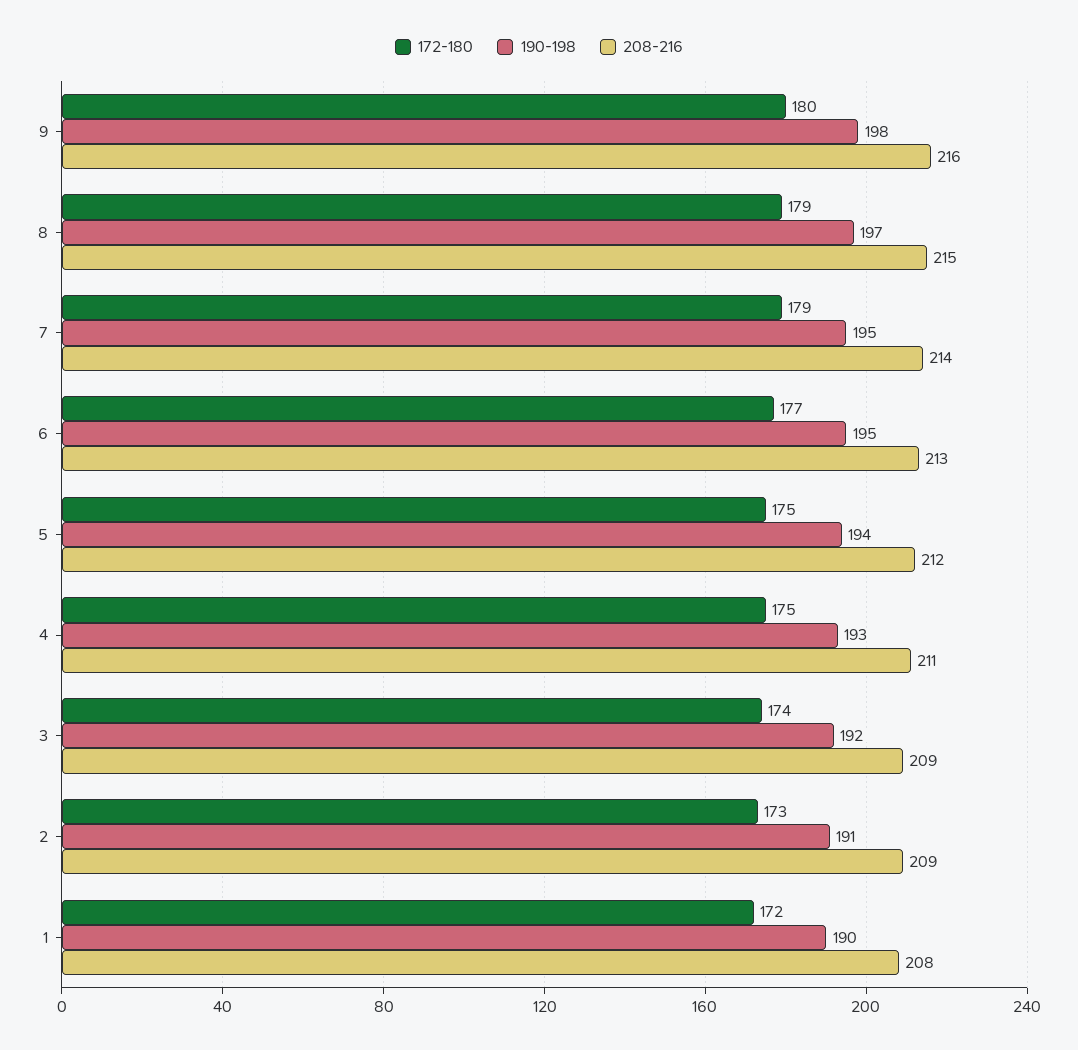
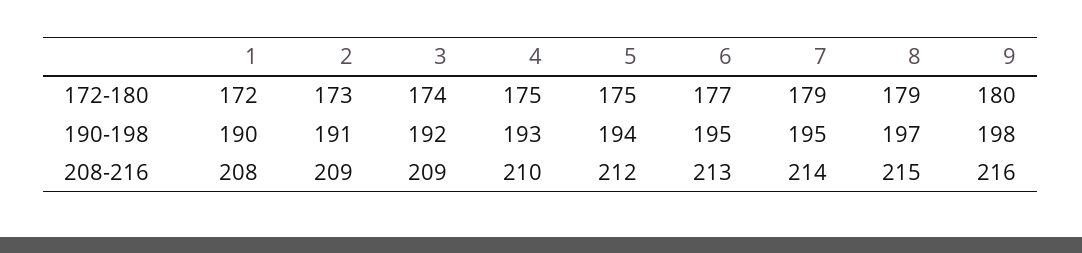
  {
    "172-180": {
      "9": 180,
      "8": 179,
      "7": 179,
      "6": 177,
      "5": 175,
      "4": 175,
      "3": 174,
      "2": 173,
      "1": 172
    },
    "190-198": {
      "9": 198,
      "8": 197,
      "7": 195,
      "6": 195,
      "5": 194,
      "4": 193,
      "3": 192,
      "2": 191,
      "1": 190
    },
    "208-216": {
      "9": 216,
      "8": 215,
      "7": 214,
      "6": 213,
      "5": 212,
-     "4": 211,
+     "4": 210,
      "3": 209,
      "2": 209,
      "1": 208
    }
  }

